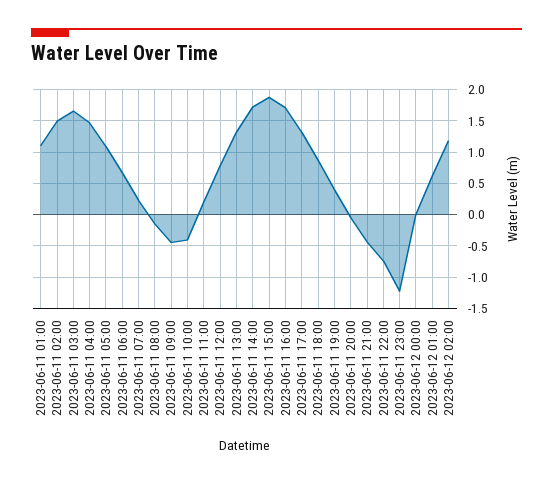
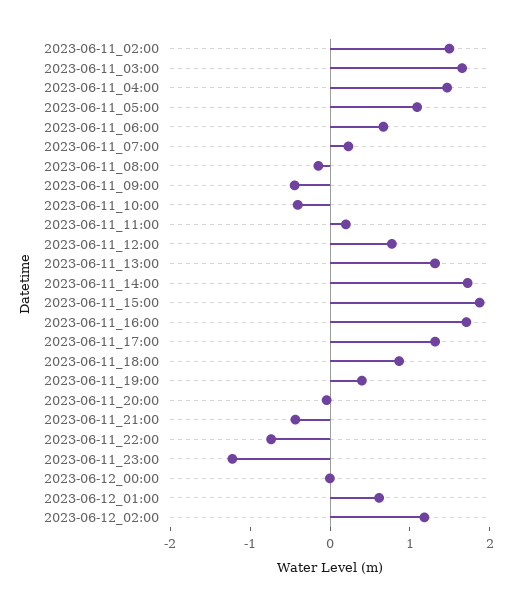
  {
-   "2023-06-11 01:00": 1.1,
    "2023-06-11 02:00": 1.5,
    "2023-06-11 03:00": 1.7,
    "2023-06-11 04:00": 1.5,
    "2023-06-11 05:00": 1.1,
    "2023-06-11 06:00": 0.7,
    "2023-06-11 07:00": 0.2,
    "2023-06-11 08:00": -0.1,
    "2023-06-11 09:00": -0.4,
    "2023-06-11 10:00": -0.4,
    "2023-06-11 11:00": 0.2,
    "2023-06-11 12:00": 0.8,
    "2023-06-11 13:00": 1.3,
    "2023-06-11 14:00": 1.7,
    "2023-06-11 15:00": 1.9,
    "2023-06-11 16:00": 1.7,
    "2023-06-11 17:00": 1.3,
    "2023-06-11 18:00": 0.9,
    "2023-06-11 19:00": 0.4,
    "2023-06-11 20:00": 0,
    "2023-06-11 21:00": -0.4,
    "2023-06-11 22:00": -0.7,
    "2023-06-11 23:00": -1.2,
    "2023-06-12 00:00": 0,
    "2023-06-12 01:00": 0.6,
    "2023-06-12 02:00": 1.2
  }

